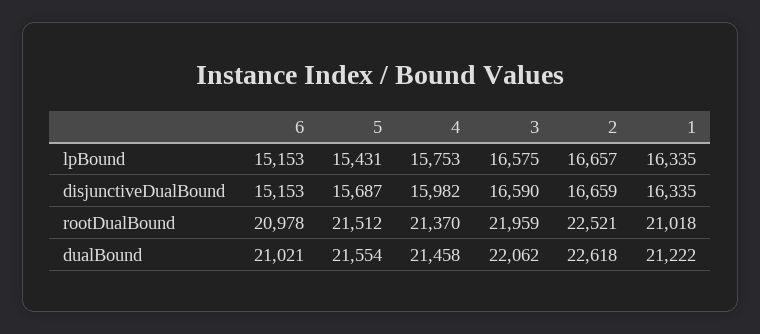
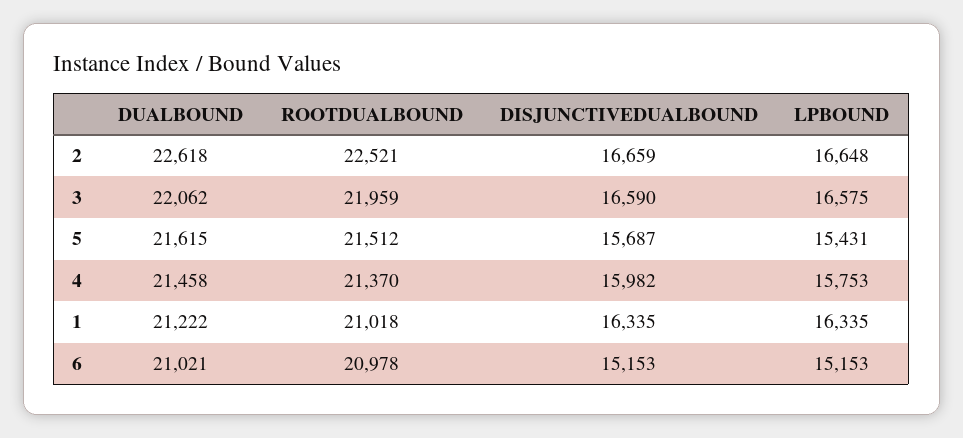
  {
    "6": {
      "lpBound": 15153,
      "disjunctiveDualBound": 15153,
      "rootDualBound": 20978,
      "dualBound": 21021
    },
    "5": {
      "lpBound": 15431,
      "disjunctiveDualBound": 15687,
      "rootDualBound": 21512,
-     "dualBound": 21554
+     "dualBound": 21615
    },
    "4": {
      "lpBound": 15753,
      "disjunctiveDualBound": 15982,
      "rootDualBound": 21370,
      "dualBound": 21458
    },
    "3": {
      "lpBound": 16575,
      "disjunctiveDualBound": 16590,
      "rootDualBound": 21959,
      "dualBound": 22062
    },
    "2": {
-     "lpBound": 16657,
+     "lpBound": 16648,
      "disjunctiveDualBound": 16659,
      "rootDualBound": 22521,
      "dualBound": 22618
    },
    "1": {
      "lpBound": 16335,
      "disjunctiveDualBound": 16335,
      "rootDualBound": 21018,
      "dualBound": 21222
    }
  }

